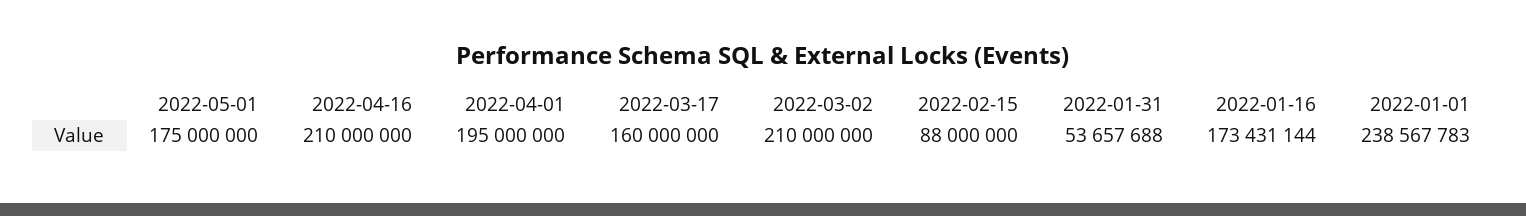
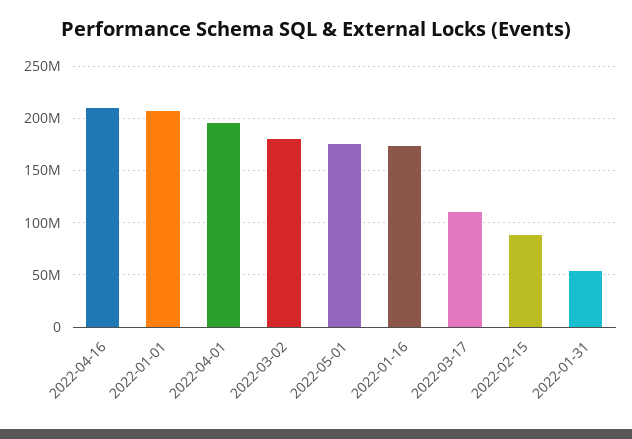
  {
    "2022-05-01": 175000000,
    "2022-04-16": 210000000,
    "2022-04-01": 195000000,
-   "2022-03-17": 160000000,
+   "2022-03-17": 110000000,
-   "2022-03-02": 210000000,
+   "2022-03-02": 180000000,
    "2022-02-15": 88000000,
    "2022-01-31": 53657688,
    "2022-01-16": 173431144,
-   "2022-01-01": 238567783
+   "2022-01-01": 210000000
  }

